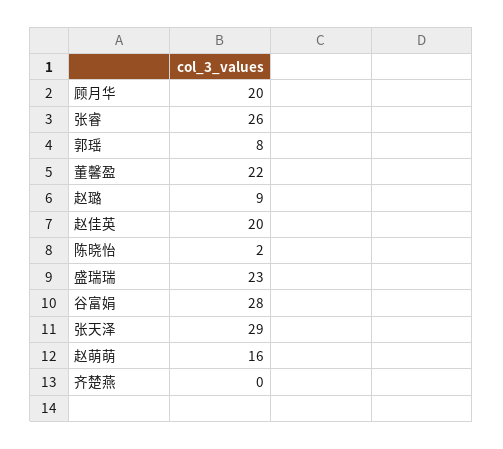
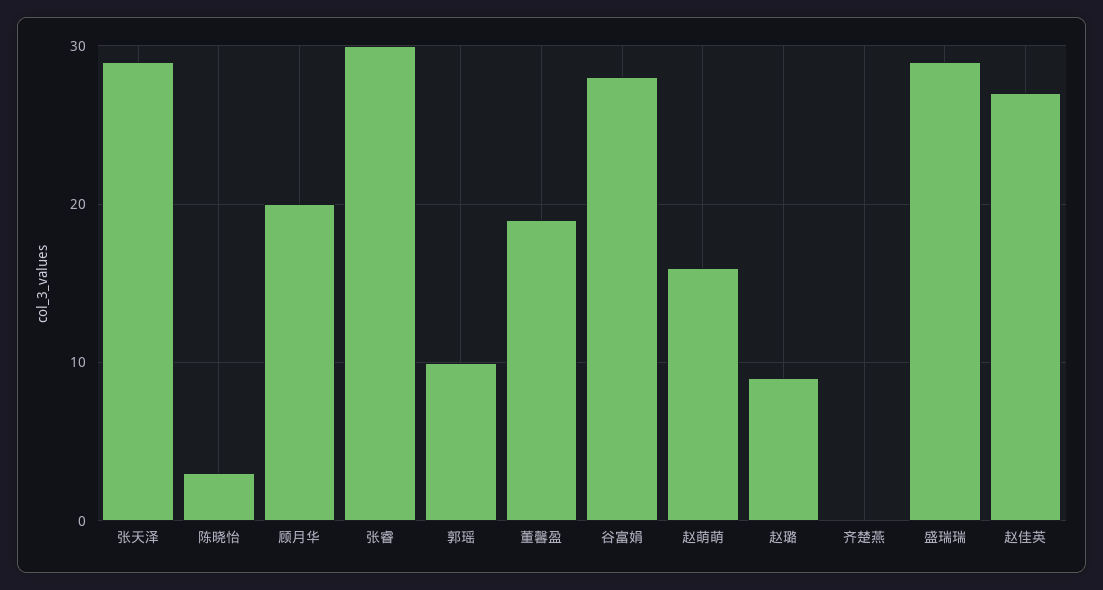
  {
    "顾月华": 20,
-   "张睿": 26,
+   "张睿": 30,
-   "郭瑶": 8,
+   "郭瑶": 10,
-   "董馨盈": 22,
+   "董馨盈": 19,
    "赵璐": 9,
-   "赵佳英": 20,
+   "赵佳英": 27,
-   "陈晓怡": 2,
+   "陈晓怡": 3,
-   "盛瑞瑞": 23,
+   "盛瑞瑞": 29,
    "谷富娟": 28,
    "张天泽": 29,
    "赵萌萌": 16,
    "齐楚燕": 0
  }

